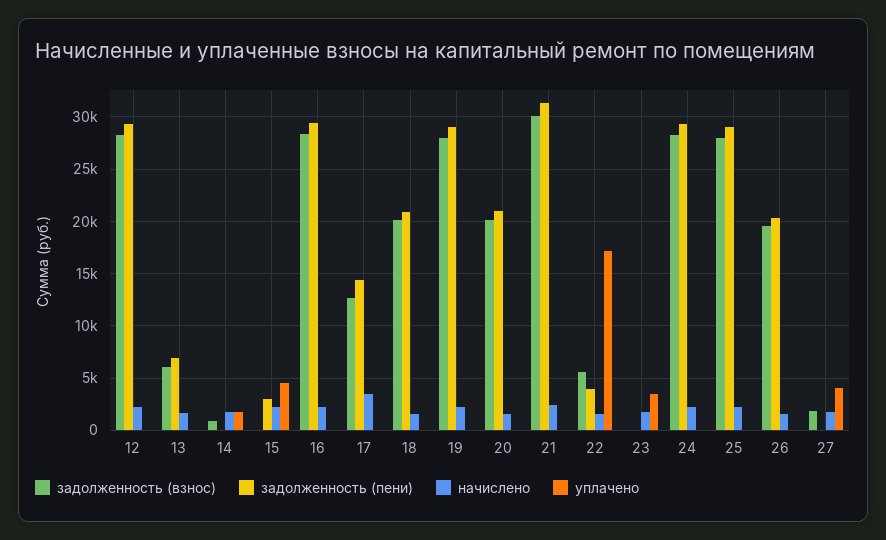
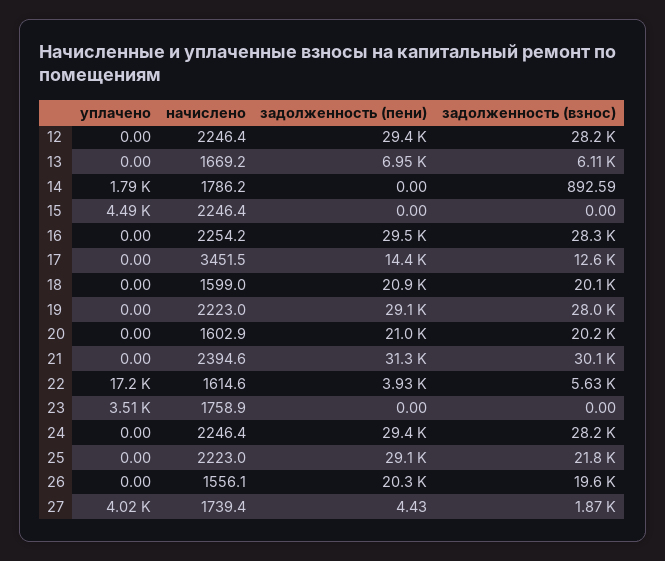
  {
    "задолженность (взнос)": {
      "12": 28200,
      "13": 6110,
      "14": 892.59,
      "15": 0,
      "16": 28300,
      "17": 12600,
      "18": 20100,
      "19": 28000,
      "20": 20200,
      "21": 30100,
      "22": 5630,
      "23": 0,
      "24": 28200,
-     "25": 28000,
+     "25": 21800,
      "26": 19600,
      "27": 1870
    },
    "задолженность (пени)": {
      "12": 29400,
      "13": 6950,
      "14": 0,
-     "15": 3000,
+     "15": 0,
      "16": 29500,
      "17": 14400,
      "18": 20900,
      "19": 29100,
      "20": 21000,
      "21": 31300,
      "22": 3930,
      "23": 0,
      "24": 29400,
      "25": 29100,
      "26": 20300,
      "27": 4.43
    },
    "начислено": {
      "12": 2246.4,
      "13": 1669.2,
      "14": 1786.2,
      "15": 2246.4,
      "16": 2254.2,
      "17": 3451.5,
      "18": 1599,
      "19": 2223,
      "20": 1602.9,
      "21": 2394.6,
      "22": 1614.6,
      "23": 1758.9,
      "24": 2246.4,
      "25": 2223,
      "26": 1556.1,
      "27": 1739.4
    },
    "уплачено": {
      "12": 0,
      "13": 0,
      "14": 1790,
      "15": 4490,
      "16": 0,
      "17": 0,
      "18": 0,
      "19": 0,
      "20": 0,
      "21": 0,
      "22": 17200,
      "23": 3510,
      "24": 0,
      "25": 0,
      "26": 0,
      "27": 4020
    }
  }

